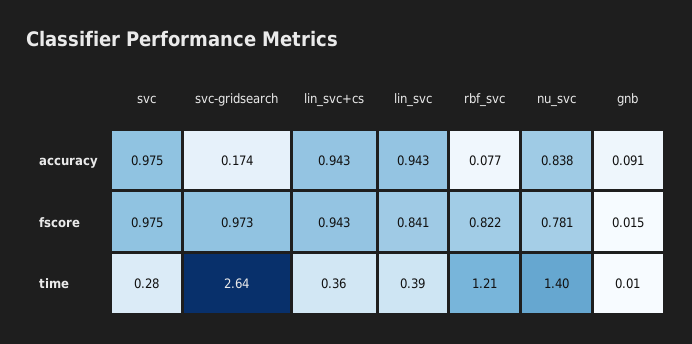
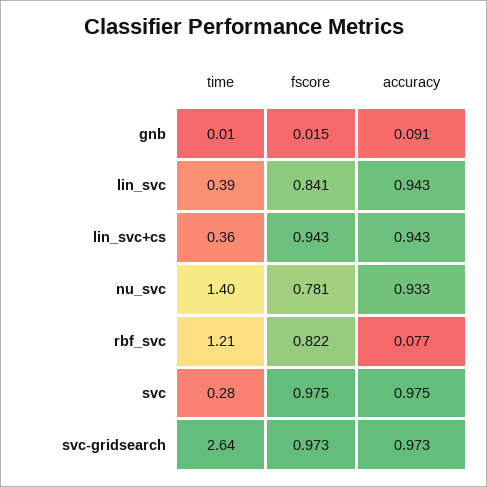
  {
    "svc": {
      "accuracy": 0.975,
      "fscore": 0.975,
      "time": 0.28
    },
    "svc-gridsearch": {
-     "accuracy": 0.174,
+     "accuracy": 0.973,
      "fscore": 0.973,
      "time": 2.64
    },
    "lin_svc+cs": {
      "accuracy": 0.943,
      "fscore": 0.943,
      "time": 0.36
    },
    "lin_svc": {
      "accuracy": 0.943,
      "fscore": 0.841,
      "time": 0.39
    },
    "rbf_svc": {
      "accuracy": 0.077,
      "fscore": 0.822,
      "time": 1.21
    },
    "nu_svc": {
-     "accuracy": 0.838,
+     "accuracy": 0.933,
      "fscore": 0.781,
      "time": 1.4
    },
    "gnb": {
      "accuracy": 0.091,
      "fscore": 0.015,
      "time": 0.01
    }
  }

